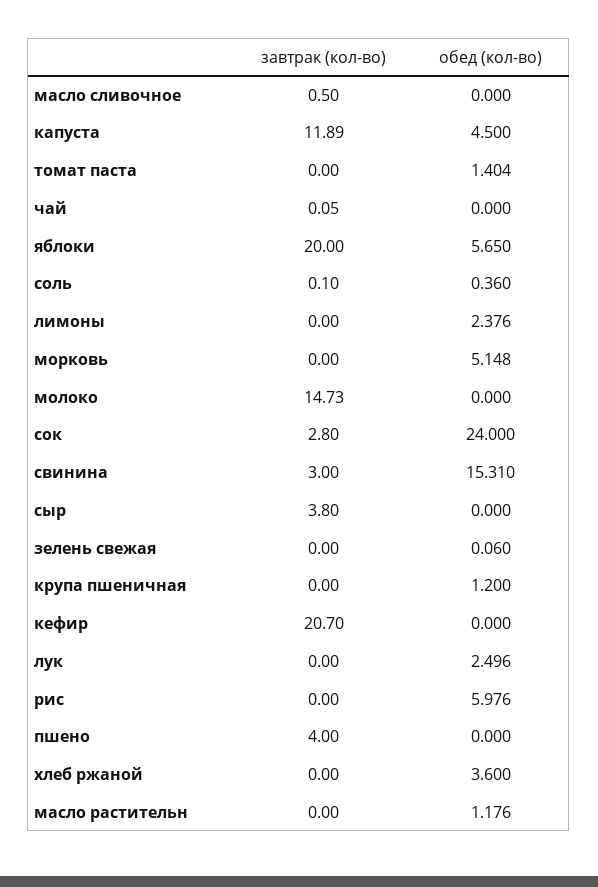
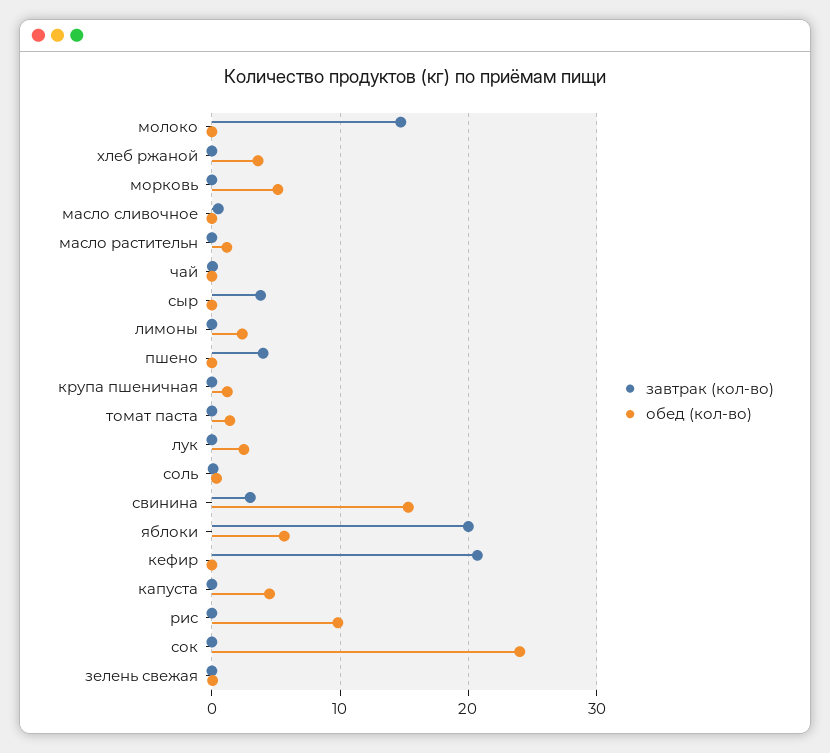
  {
    "завтрак (кол-во)": {
      "масло сливочное": 0.5,
-     "капуста": 11.89,
+     "капуста": 0,
      "томат паста": 0,
      "чай": 0.05,
      "яблоки": 20,
      "соль": 0.1,
      "лимоны": 0,
      "морковь": 0,
      "молоко": 14.73,
-     "сок": 2.8,
+     "сок": 0,
      "свинина": 3,
      "сыр": 3.8,
      "зелень свежая": 0,
      "крупа пшеничная": 0,
      "кефир": 20.7,
      "лук": 0,
      "рис": 0,
      "пшено": 4,
      "хлеб ржаной": 0,
      "масло растительн": 0
    },
    "обед (кол-во)": {
      "масло сливочное": 0,
      "капуста": 4.5,
      "томат паста": 1.404,
      "чай": 0,
      "яблоки": 5.65,
      "соль": 0.36,
      "лимоны": 2.376,
      "морковь": 5.148,
      "молоко": 0,
      "сок": 24,
      "свинина": 15.31,
      "сыр": 0,
      "зелень свежая": 0.06,
      "крупа пшеничная": 1.2,
      "кефир": 0,
      "лук": 2.496,
-     "рис": 5.976,
+     "рис": 10,
      "пшено": 0,
      "хлеб ржаной": 3.6,
      "масло растительн": 1.176
    }
  }

